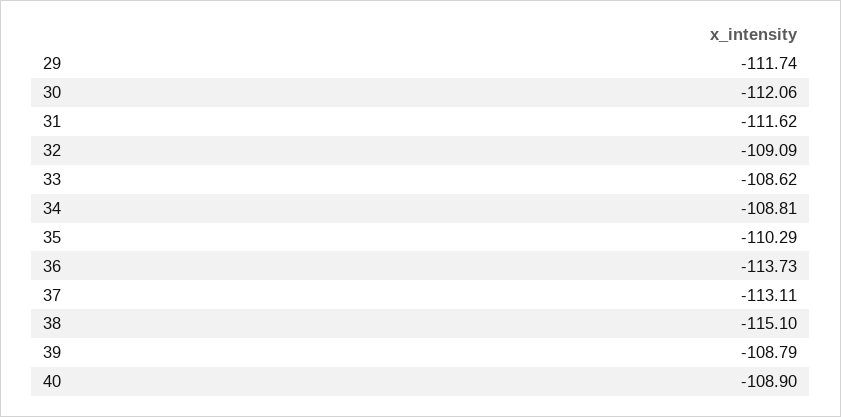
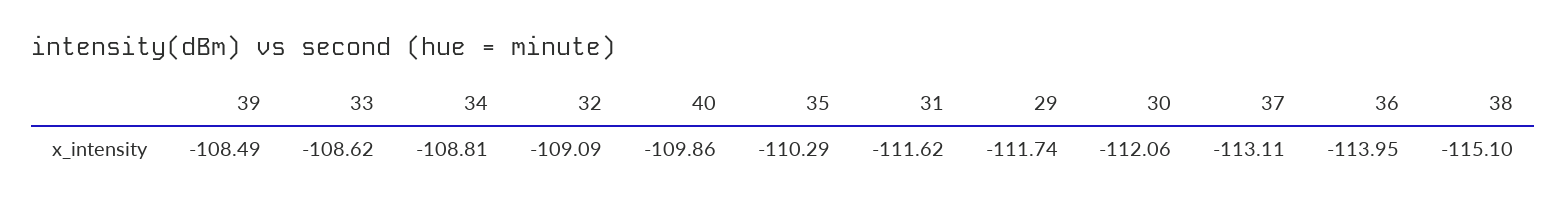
  {
    "29": -111.74,
    "30": -112.06,
    "31": -111.62,
    "32": -109.09,
    "33": -108.62,
    "34": -108.81,
    "35": -110.29,
-   "36": -113.73,
+   "36": -113.95,
    "37": -113.11,
    "38": -115.1,
-   "39": -108.79,
+   "39": -108.49,
-   "40": -108.9
+   "40": -109.86
  }

